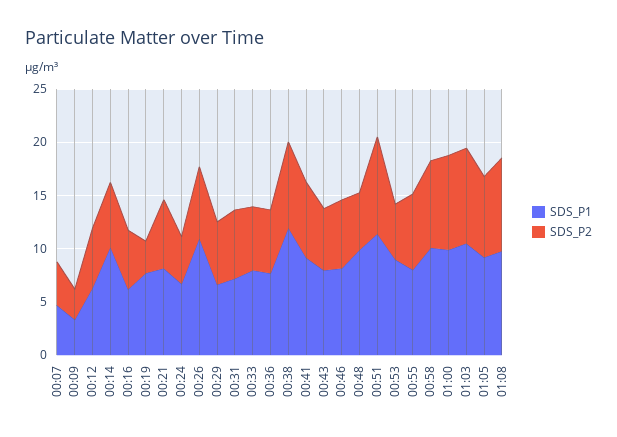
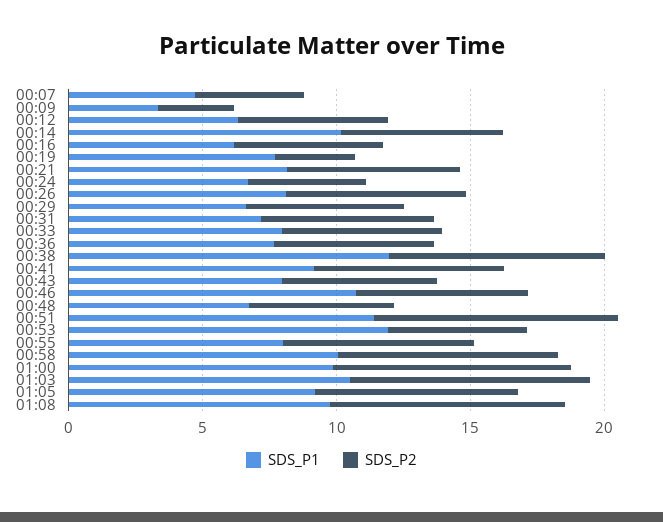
  {
    "SDS_P1": {
      "00:07": 5,
      "00:09": 3,
      "00:12": 6,
      "00:14": 10,
      "00:16": 6,
      "00:19": 8,
      "00:21": 8,
      "00:24": 7,
-     "00:26": 11,
+     "00:26": 8,
      "00:29": 7,
      "00:31": 7,
      "00:33": 8,
      "00:36": 8,
      "00:38": 12,
      "00:41": 9,
      "00:43": 8,
-     "00:46": 8,
+     "00:46": 11,
-     "00:48": 10,
+     "00:48": 7,
      "00:51": 11,
-     "00:53": 9,
+     "00:53": 12,
      "00:55": 8,
      "00:58": 10,
      "01:00": 10,
      "01:03": 11,
      "01:05": 9,
      "01:08": 10
    },
    "SDS_P2": {
      "00:07": 4,
      "00:09": 3,
      "00:12": 6,
      "00:14": 6,
      "00:16": 6,
      "00:19": 3,
      "00:21": 6,
      "00:24": 4,
      "00:26": 7,
      "00:29": 6,
      "00:31": 6,
      "00:33": 6,
      "00:36": 6,
      "00:38": 8,
      "00:41": 7,
      "00:43": 6,
      "00:46": 6,
      "00:48": 5,
      "00:51": 9,
      "00:53": 5,
      "00:55": 7,
      "00:58": 8,
      "01:00": 9,
      "01:03": 9,
      "01:05": 8,
      "01:08": 9
    }
  }

